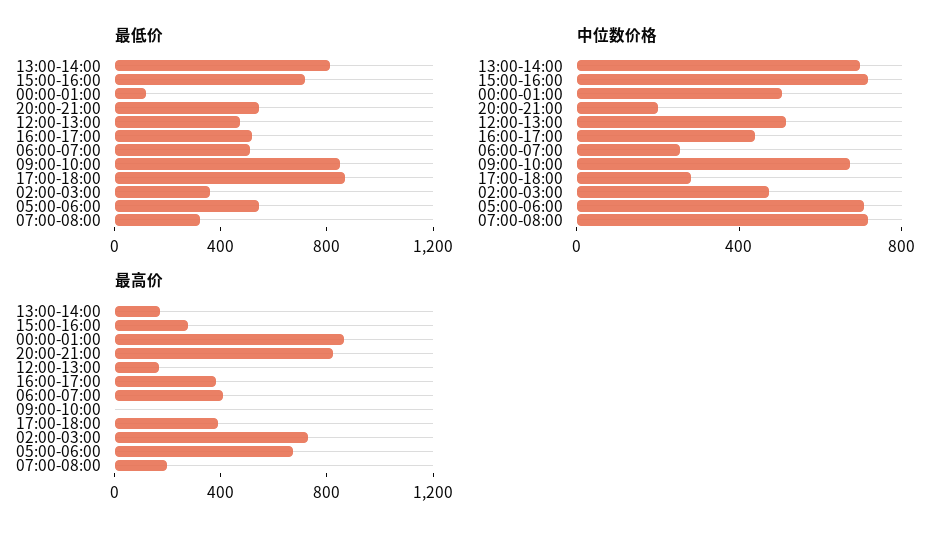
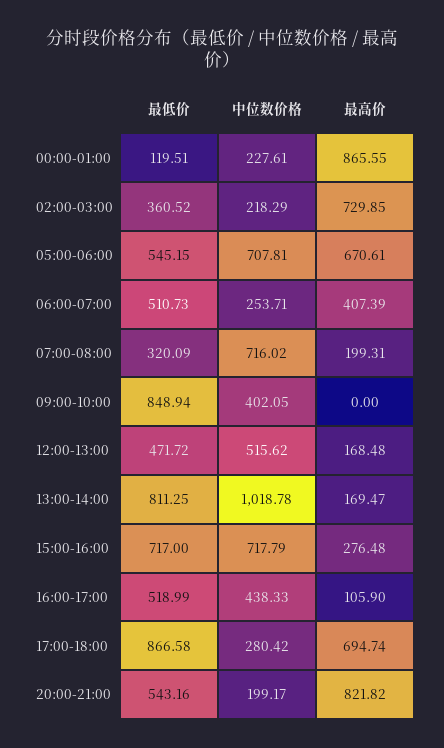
  {
    "最低价": {
      "13:00-14:00": 811.25,
      "15:00-16:00": 717,
      "00:00-01:00": 119.51,
      "20:00-21:00": 543.16,
      "12:00-13:00": 471.72,
      "16:00-17:00": 518.99,
      "06:00-07:00": 510.73,
      "09:00-10:00": 848.94,
      "17:00-18:00": 866.58,
      "02:00-03:00": 360.52,
      "05:00-06:00": 545.15,
      "07:00-08:00": 320.09
    },
    "中位数价格": {
-     "13:00-14:00": 700,
+     "13:00-14:00": 1018.78,
      "15:00-16:00": 717.79,
-     "00:00-01:00": 500,
+     "00:00-01:00": 227.61,
      "20:00-21:00": 199.17,
      "12:00-13:00": 515.62,
      "16:00-17:00": 438.33,
      "06:00-07:00": 253.71,
-     "09:00-10:00": 700,
+     "09:00-10:00": 402.05,
      "17:00-18:00": 280.42,
-     "02:00-03:00": 500,
+     "02:00-03:00": 218.29,
      "05:00-06:00": 707.81,
      "07:00-08:00": 716.02
    },
    "最高价": {
      "13:00-14:00": 169.47,
      "15:00-16:00": 276.48,
      "00:00-01:00": 865.55,
      "20:00-21:00": 821.82,
      "12:00-13:00": 168.48,
-     "16:00-17:00": 400,
+     "16:00-17:00": 105.9,
      "06:00-07:00": 407.39,
      "09:00-10:00": 0,
-     "17:00-18:00": 400,
+     "17:00-18:00": 694.74,
      "02:00-03:00": 729.85,
      "05:00-06:00": 670.61,
      "07:00-08:00": 199.31
    }
  }

